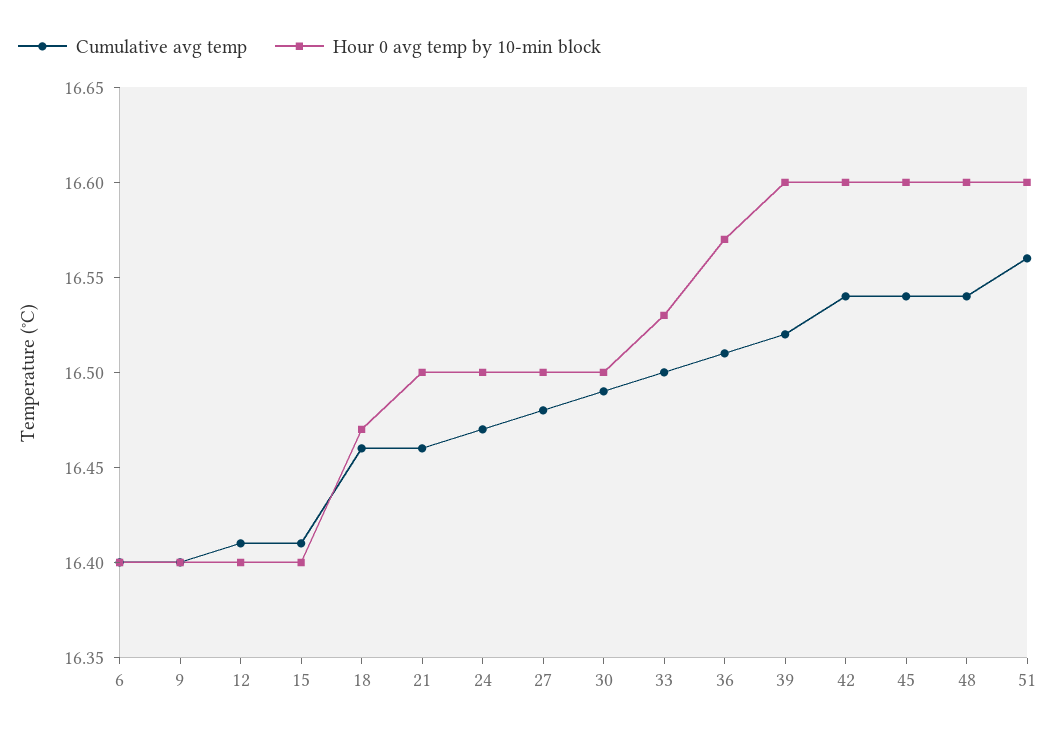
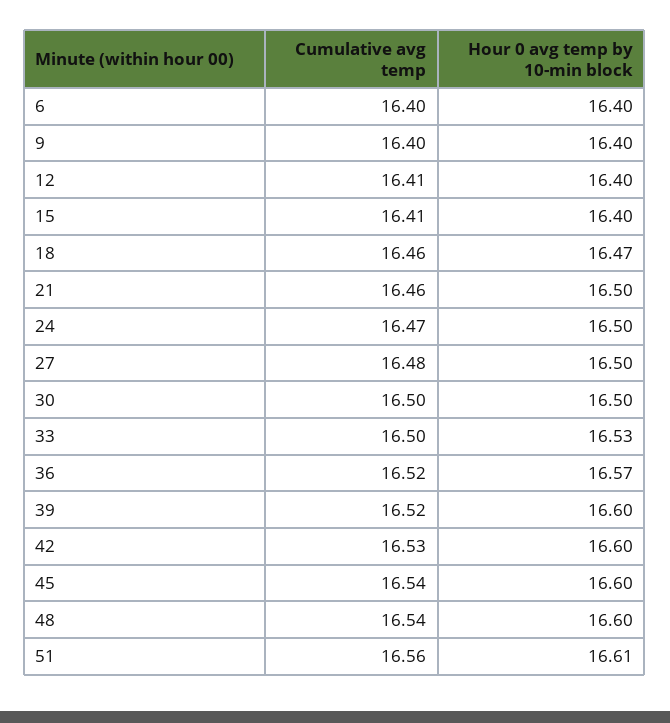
  {
    "Cumulative avg temp": {
      "6": 16.4,
      "9": 16.4,
      "12": 16.41,
      "15": 16.41,
      "18": 16.46,
      "21": 16.46,
      "24": 16.47,
      "27": 16.48,
-     "30": 16.49,
+     "30": 16.5,
      "33": 16.5,
-     "36": 16.51,
+     "36": 16.52,
      "39": 16.52,
-     "42": 16.54,
+     "42": 16.53,
      "45": 16.54,
      "48": 16.54,
      "51": 16.56
    },
    "Hour 0 avg temp by 10-min block": {
      "6": 16.4,
      "9": 16.4,
      "12": 16.4,
      "15": 16.4,
      "18": 16.47,
      "21": 16.5,
      "24": 16.5,
      "27": 16.5,
      "30": 16.5,
      "33": 16.53,
      "36": 16.57,
      "39": 16.6,
      "42": 16.6,
      "45": 16.6,
      "48": 16.6,
-     "51": 16.6
+     "51": 16.61
    }
  }

